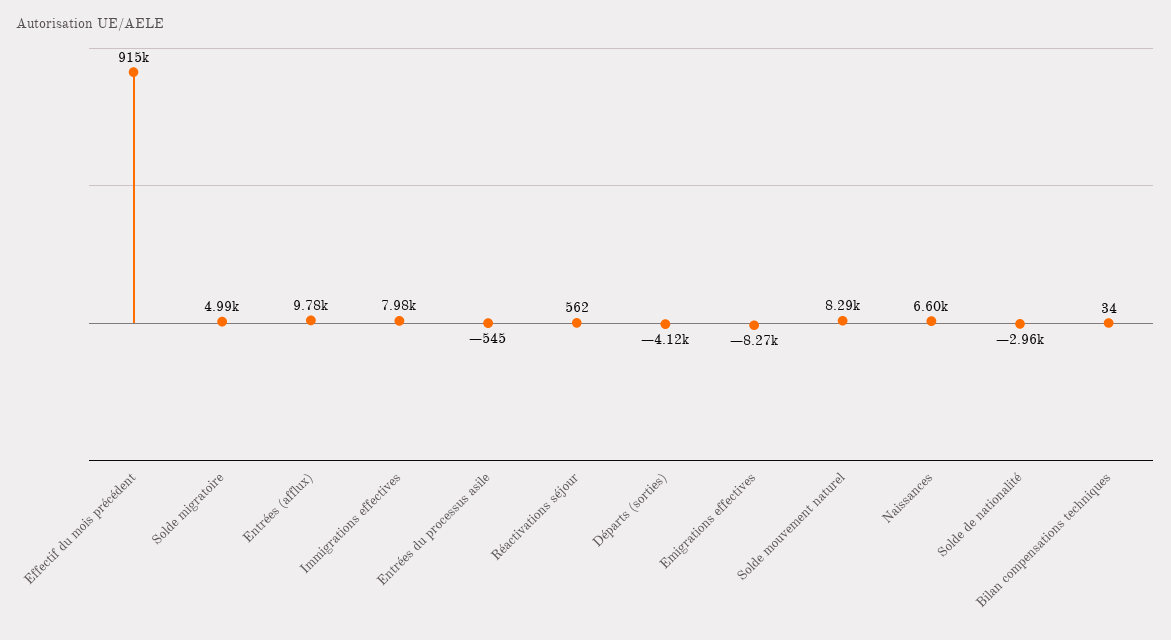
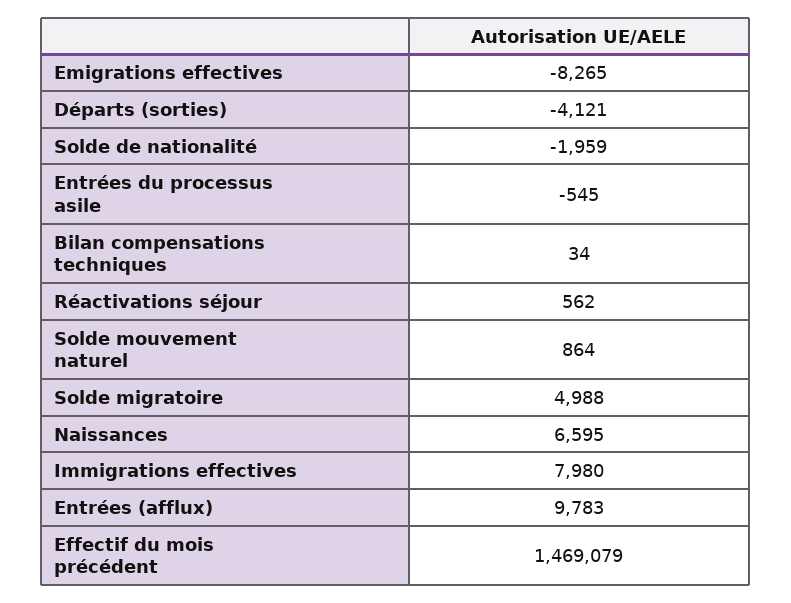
  {
-   "Effectif du mois précédent": 915000,
+   "Effectif du mois précédent": 1469079,
    "Solde migratoire": 4988,
    "Entrées (afflux)": 9783,
    "Immigrations effectives": 7980,
    "Entrées du processus asile": -545,
    "Réactivations séjour": 562,
    "Départs (sorties)": -4121,
    "Emigrations effectives": -8265,
-   "Solde mouvement naturel": 8290,
+   "Solde mouvement naturel": 864,
    "Naissances": 6595,
-   "Solde de nationalité": -2960,
+   "Solde de nationalité": -1959,
    "Bilan compensations techniques": 34
  }

